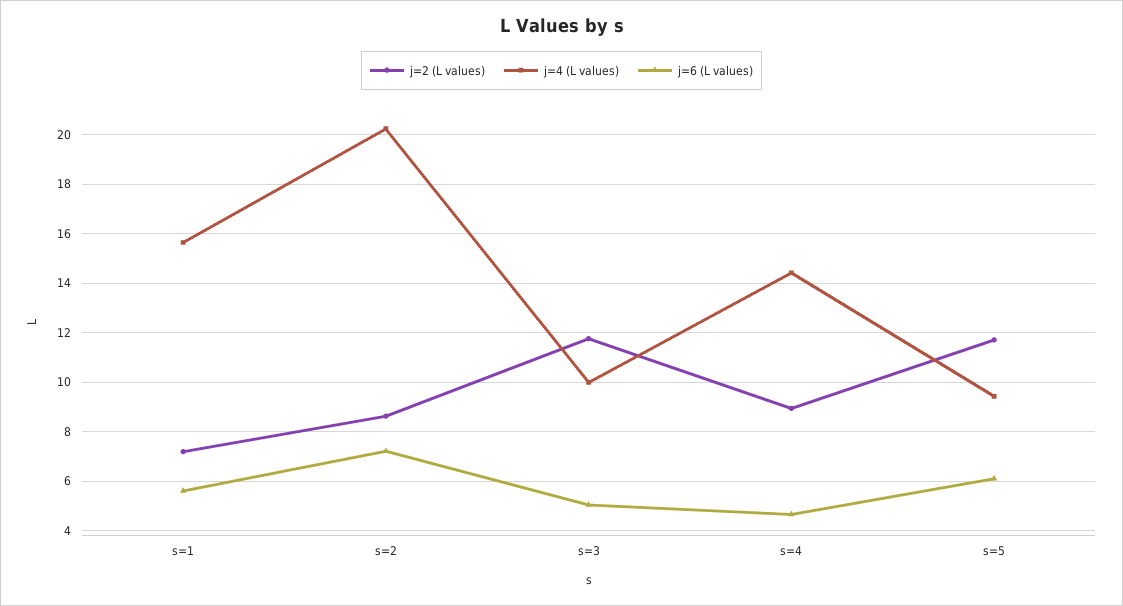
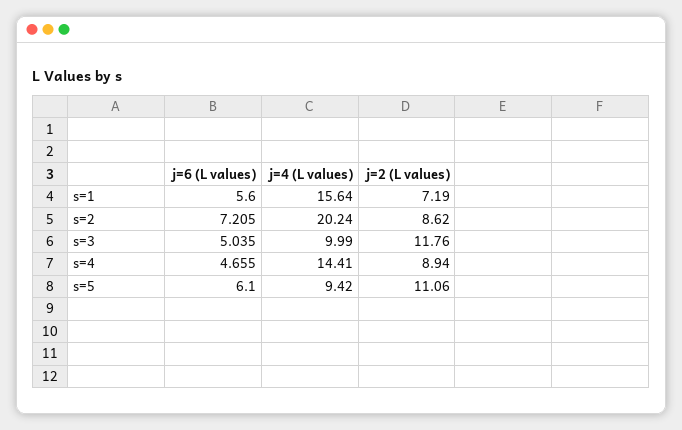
  {
    "j=2 (L values)": {
      "s=1": 7.19,
      "s=2": 8.62,
      "s=3": 11.76,
      "s=4": 8.94,
-     "s=5": 11.75
+     "s=5": 11.06
    },
    "j=4 (L values)": {
      "s=1": 15.64,
      "s=2": 20.24,
      "s=3": 9.99,
      "s=4": 14.41,
      "s=5": 9.42
    },
    "j=6 (L values)": {
      "s=1": 5.6,
      "s=2": 7.205,
      "s=3": 5.035,
      "s=4": 4.655,
      "s=5": 6.1
    }
  }

